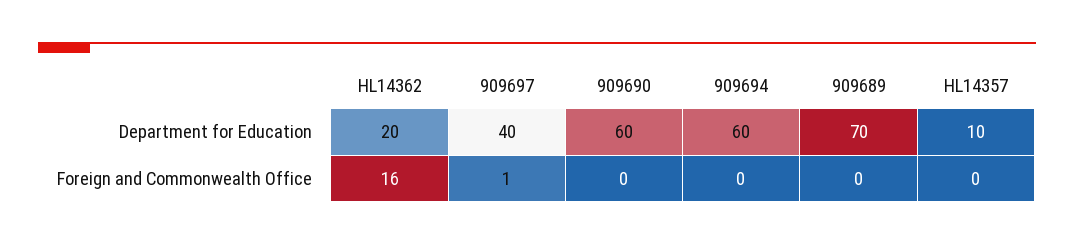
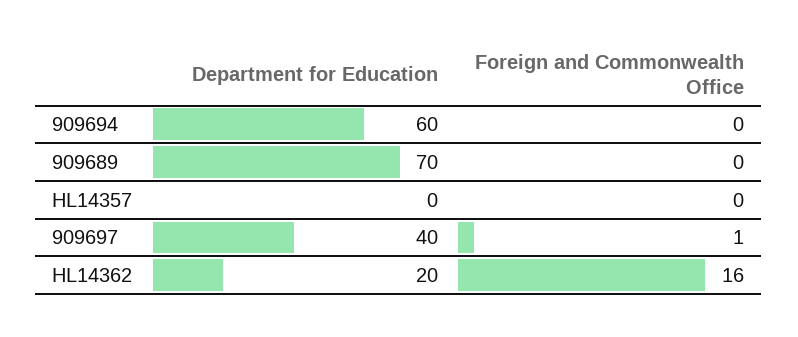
  {
    "HL14362": {
      "Department for Education": 20,
      "Foreign and Commonwealth Office": 16
    },
    "909697": {
      "Department for Education": 40,
      "Foreign and Commonwealth Office": 1
    },
-   "909690": {
-     "Department for Education": 60,
-     "Foreign and Commonwealth Office": 0
-   },
    "909694": {
      "Department for Education": 60,
      "Foreign and Commonwealth Office": 0
    },
    "909689": {
      "Department for Education": 70,
      "Foreign and Commonwealth Office": 0
    },
    "HL14357": {
-     "Department for Education": 10,
+     "Department for Education": 0,
      "Foreign and Commonwealth Office": 0
    }
  }

